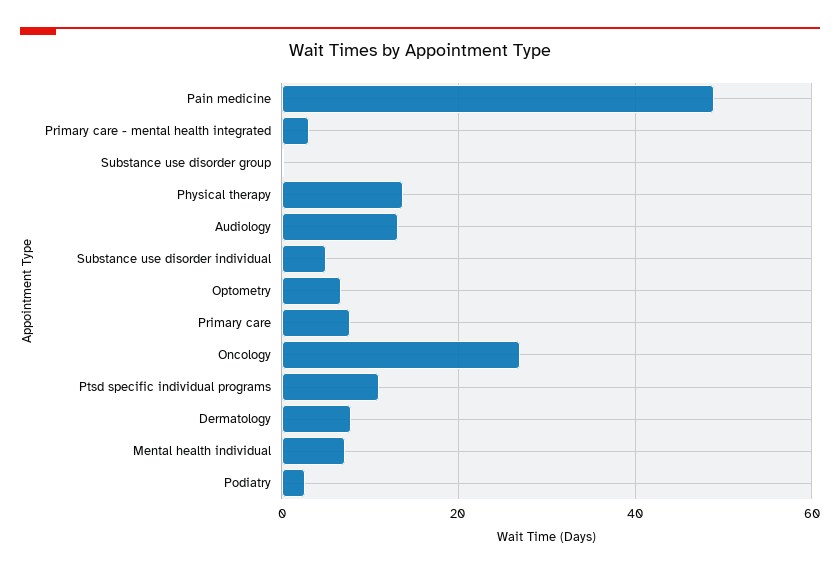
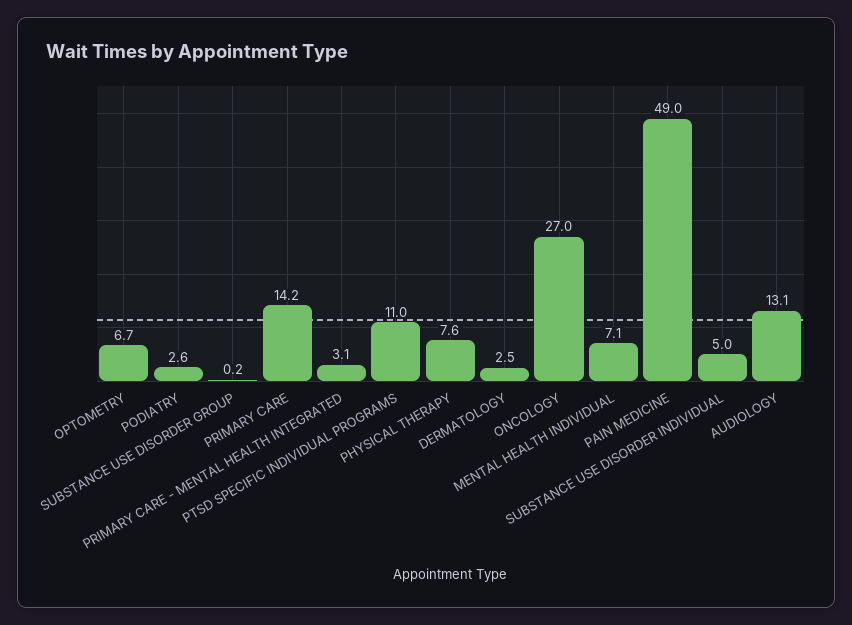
  {
    "Pain medicine": 49,
    "Primary care - mental health integrated": 3.1,
    "Substance use disorder group": 0.2,
-   "Physical therapy": 14,
+   "Physical therapy": 7.6,
    "Audiology": 13.1,
    "Substance use disorder individual": 5,
    "Optometry": 6.7,
-   "Primary care": 8,
+   "Primary care": 14.2,
    "Oncology": 27,
    "Ptsd specific individual programs": 11,
-   "Dermatology": 8,
+   "Dermatology": 2.5,
    "Mental health individual": 7.1,
    "Podiatry": 2.6
  }

